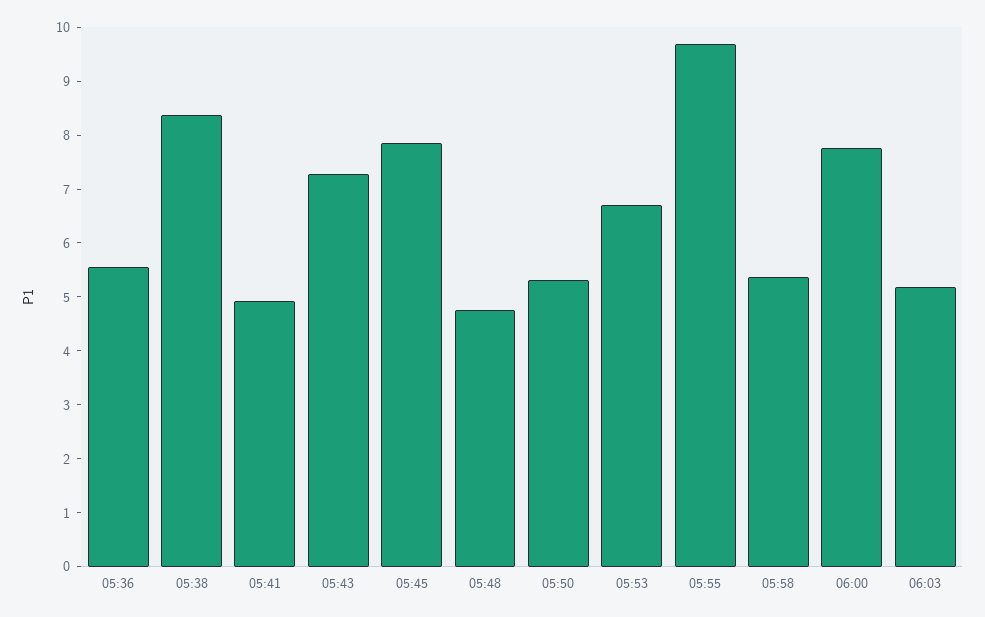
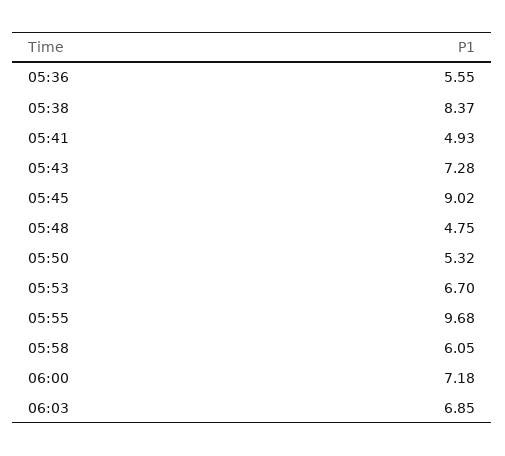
  {
    "05:36": 5.55,
    "05:38": 8.37,
    "05:41": 4.93,
    "05:43": 7.28,
-   "05:45": 7.8,
+   "05:45": 9.02,
    "05:48": 4.75,
    "05:50": 5.32,
    "05:53": 6.7,
    "05:55": 9.68,
-   "05:58": 5.4,
+   "05:58": 6.05,
-   "06:00": 7.8,
+   "06:00": 7.18,
-   "06:03": 5.2
+   "06:03": 6.85
  }

